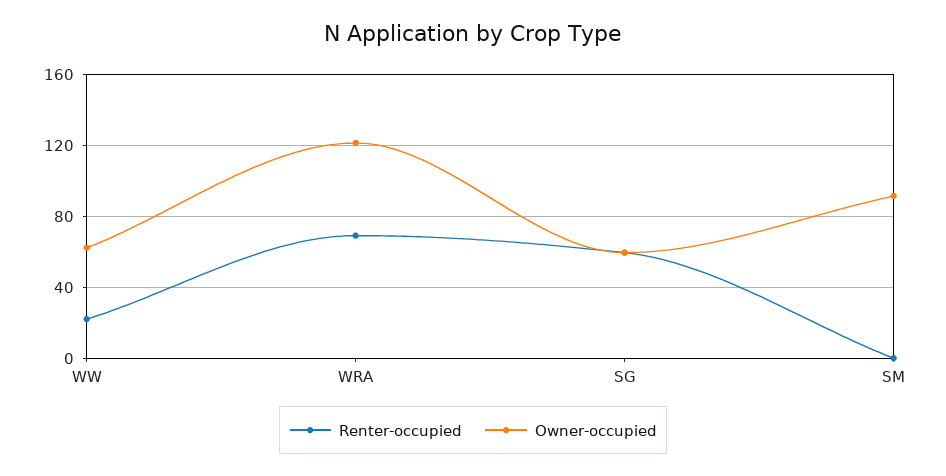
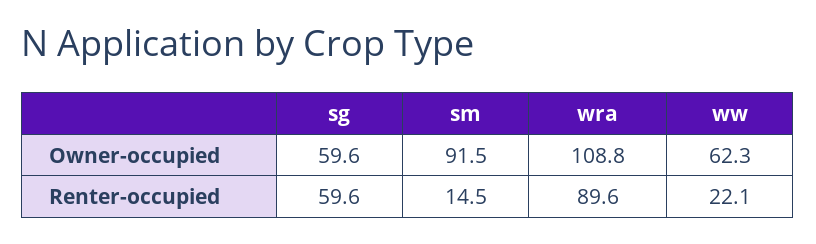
  {
    "Renter-occupied": {
      "WW": 22.1,
-     "WRA": 70,
+     "WRA": 89.6,
      "SG": 59.6,
-     "SM": 0
+     "SM": 14.5
    },
    "Owner-occupied": {
      "WW": 62.3,
-     "WRA": 120,
+     "WRA": 108.8,
      "SG": 59.6,
      "SM": 91.5
    }
  }

